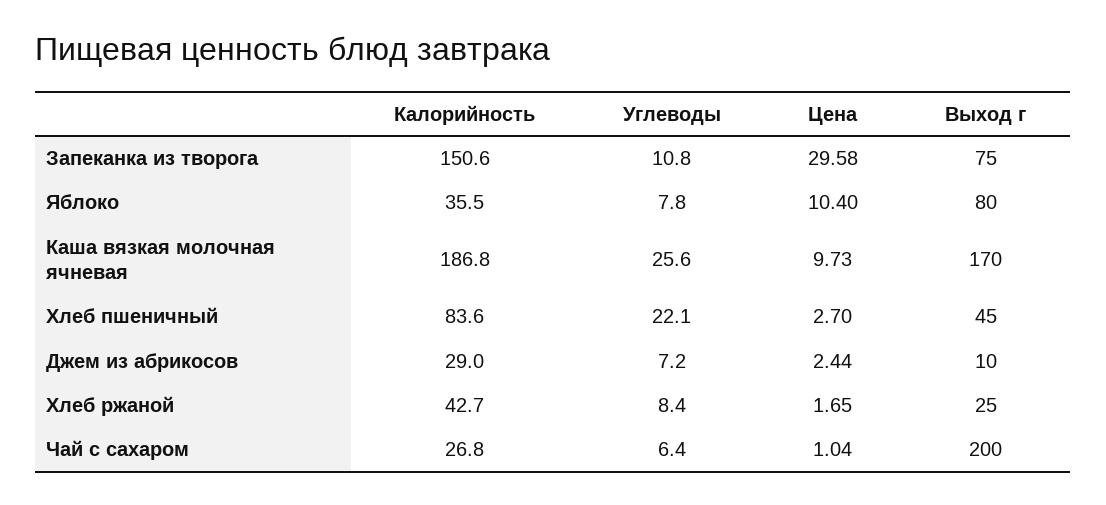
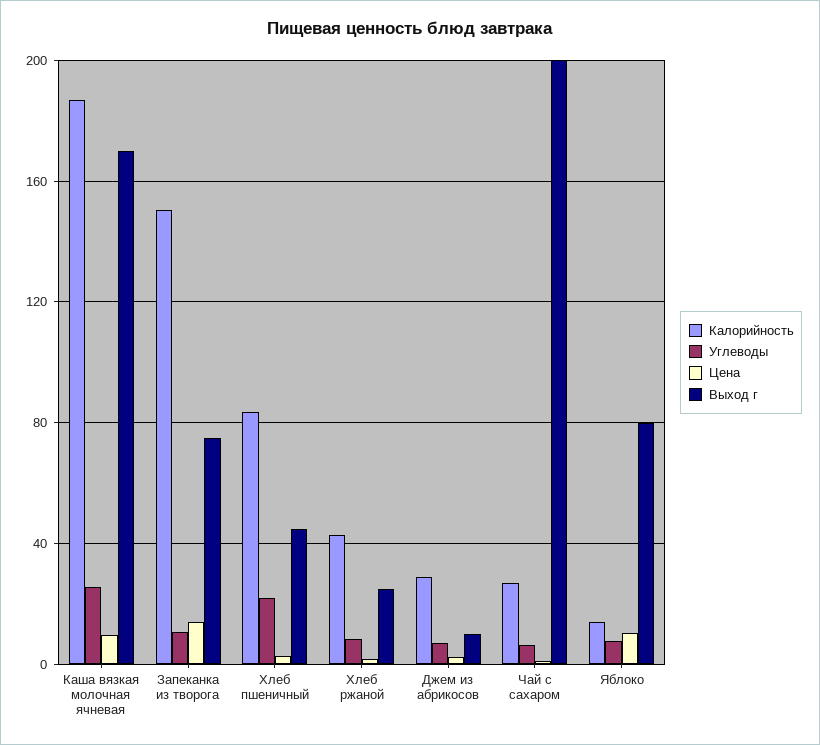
  {
    "Калорийность": {
      "Запеканка из творога": 150.6,
-     "Яблоко": 35.5,
+     "Яблоко": 15,
      "Каша вязкая молочная ячневая": 186.8,
      "Хлеб пшеничный": 83.6,
      "Джем из абрикосов": 29,
      "Хлеб ржаной": 42.7,
      "Чай с сахаром": 26.8
    },
    "Углеводы": {
      "Запеканка из творога": 10.8,
      "Яблоко": 7.8,
      "Каша вязкая молочная ячневая": 25.6,
      "Хлеб пшеничный": 22.1,
      "Джем из абрикосов": 7.2,
      "Хлеб ржаной": 8.4,
      "Чай с сахаром": 6.4
    },
    "Цена": {
-     "Запеканка из творога": 29.58,
+     "Запеканка из творога": 15,
      "Яблоко": 10.4,
      "Каша вязкая молочная ячневая": 9.73,
      "Хлеб пшеничный": 2.7,
      "Джем из абрикосов": 2.44,
      "Хлеб ржаной": 1.65,
      "Чай с сахаром": 1.04
    },
    "Выход г": {
      "Запеканка из творога": 75,
      "Яблоко": 80,
      "Каша вязкая молочная ячневая": 170,
      "Хлеб пшеничный": 45,
      "Джем из абрикосов": 10,
      "Хлеб ржаной": 25,
      "Чай с сахаром": 200
    }
  }

